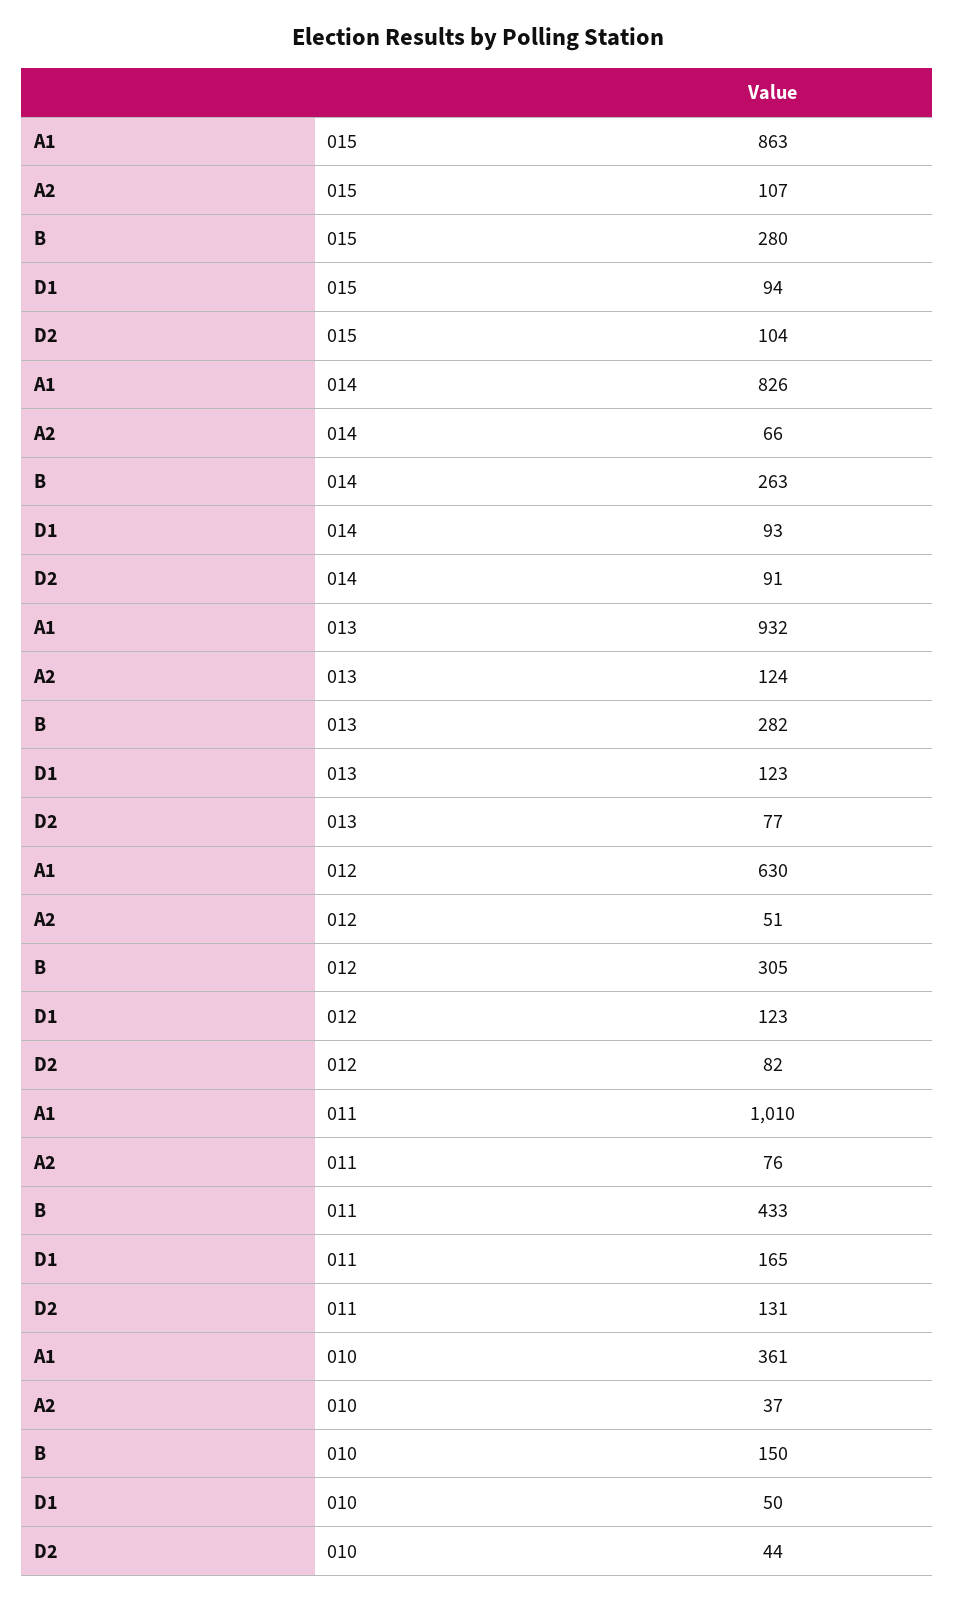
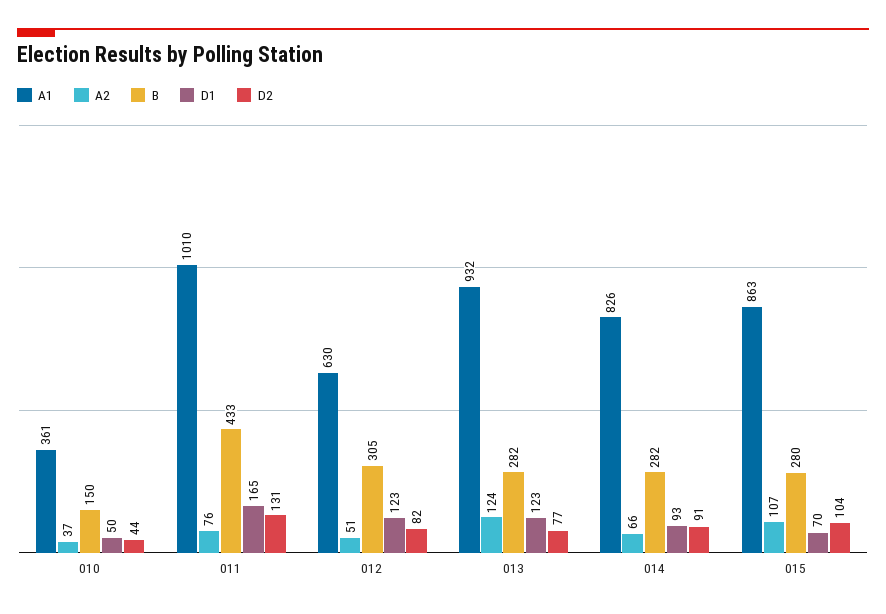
  {
    "A1": {
      "015": 863,
      "014": 826,
      "013": 932,
      "012": 630,
      "011": 1010,
      "010": 361
    },
    "A2": {
      "015": 107,
      "014": 66,
      "013": 124,
      "012": 51,
      "011": 76,
      "010": 37
    },
    "B": {
      "015": 280,
-     "014": 263,
+     "014": 282,
      "013": 282,
      "012": 305,
      "011": 433,
      "010": 150
    },
    "D1": {
-     "015": 94,
+     "015": 70,
      "014": 93,
      "013": 123,
      "012": 123,
      "011": 165,
      "010": 50
    },
    "D2": {
      "015": 104,
      "014": 91,
      "013": 77,
      "012": 82,
      "011": 131,
      "010": 44
    }
  }

